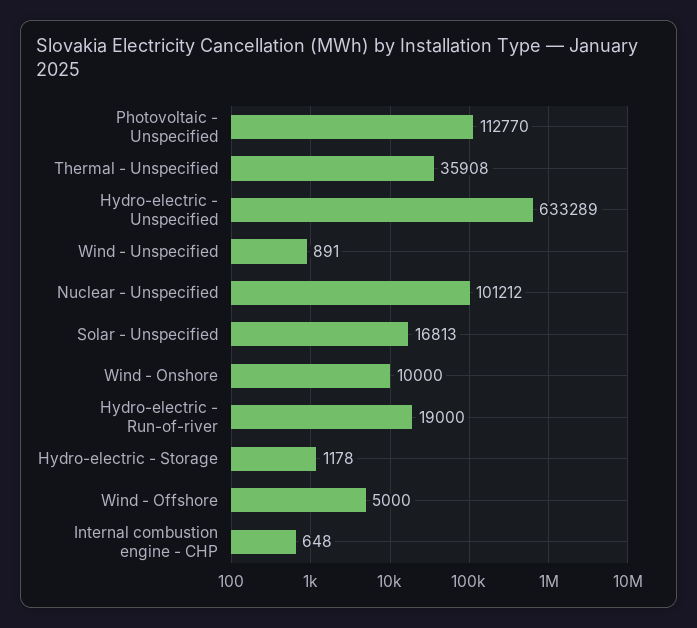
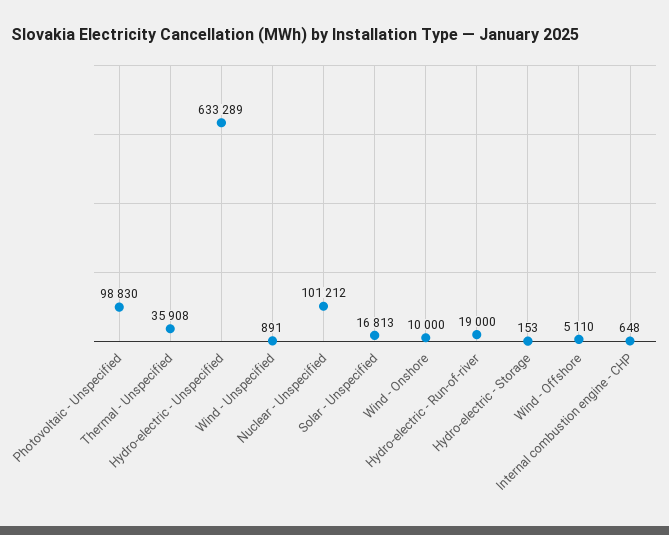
  {
-   "Photovoltaic - Unspecified": 112770,
+   "Photovoltaic - Unspecified": 98830,
    "Thermal - Unspecified": 35908,
    "Hydro-electric - Unspecified": 633289,
    "Wind - Unspecified": 891,
    "Nuclear - Unspecified": 101212,
    "Solar - Unspecified": 16813,
    "Wind - Onshore": 10000,
    "Hydro-electric - Run-of-river": 19000,
-   "Hydro-electric - Storage": 1178,
+   "Hydro-electric - Storage": 153,
-   "Wind - Offshore": 5000,
+   "Wind - Offshore": 5110,
    "Internal combustion engine - CHP": 648
  }

